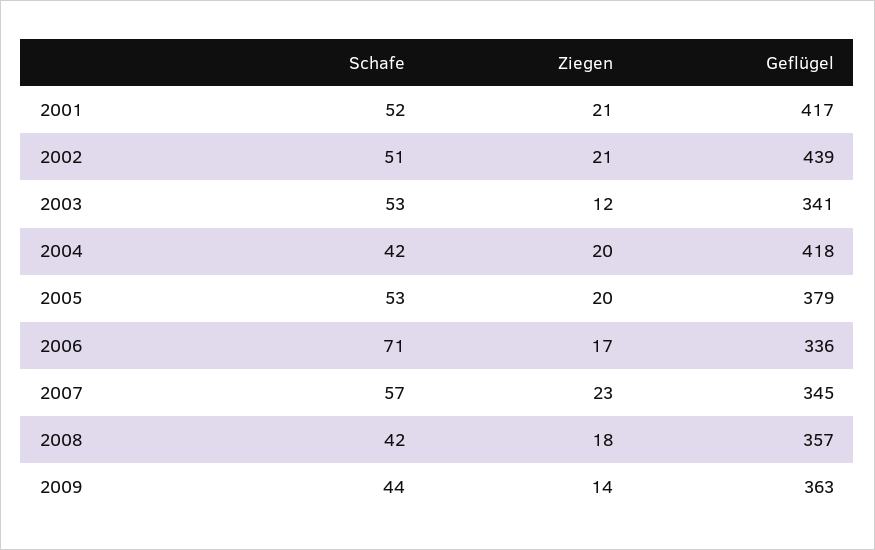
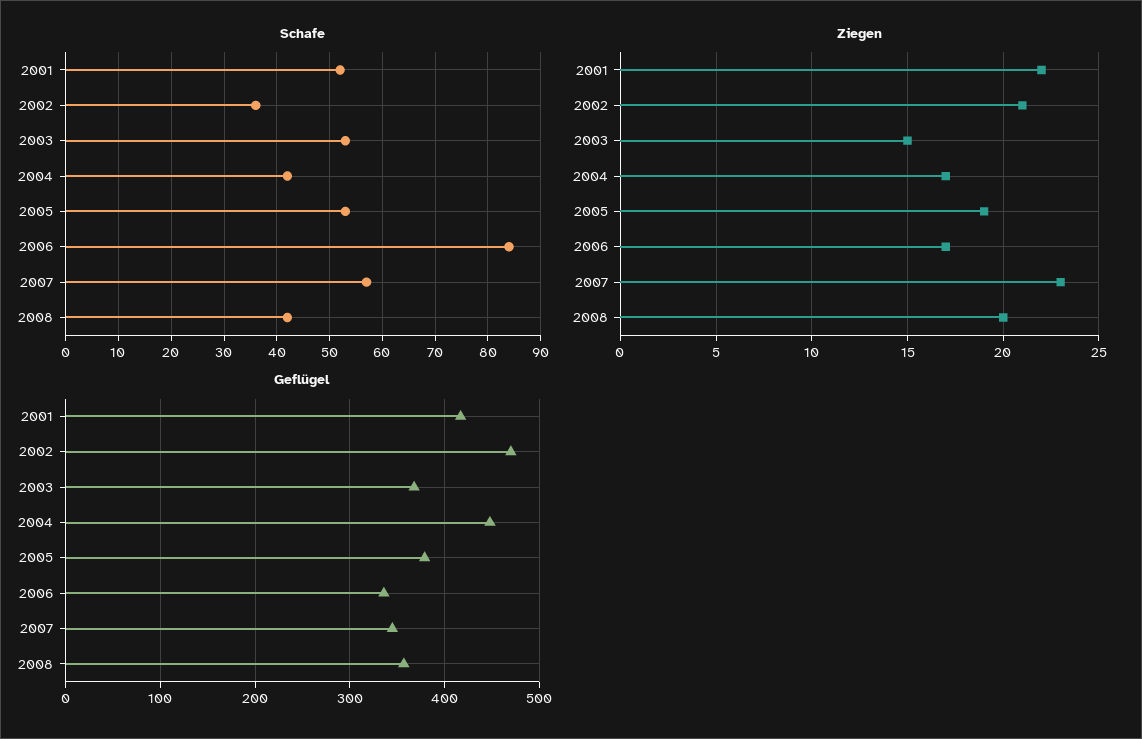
  {
    "Schafe": {
      "2001": 52,
-     "2002": 51,
+     "2002": 35,
      "2003": 53,
      "2004": 42,
      "2005": 53,
-     "2006": 71,
+     "2006": 85,
      "2007": 57,
-     "2008": 42,
+     "2008": 42
-     "2009": 44
    },
    "Ziegen": {
-     "2001": 21,
+     "2001": 22,
      "2002": 21,
-     "2003": 12,
+     "2003": 15,
-     "2004": 20,
+     "2004": 17,
-     "2005": 20,
+     "2005": 19,
      "2006": 17,
      "2007": 23,
-     "2008": 18,
+     "2008": 20
-     "2009": 14
    },
    "Geflügel": {
      "2001": 417,
-     "2002": 439,
+     "2002": 470,
-     "2003": 341,
+     "2003": 370,
-     "2004": 418,
+     "2004": 450,
      "2005": 379,
      "2006": 336,
      "2007": 345,
-     "2008": 357,
+     "2008": 357
-     "2009": 363
    }
  }

